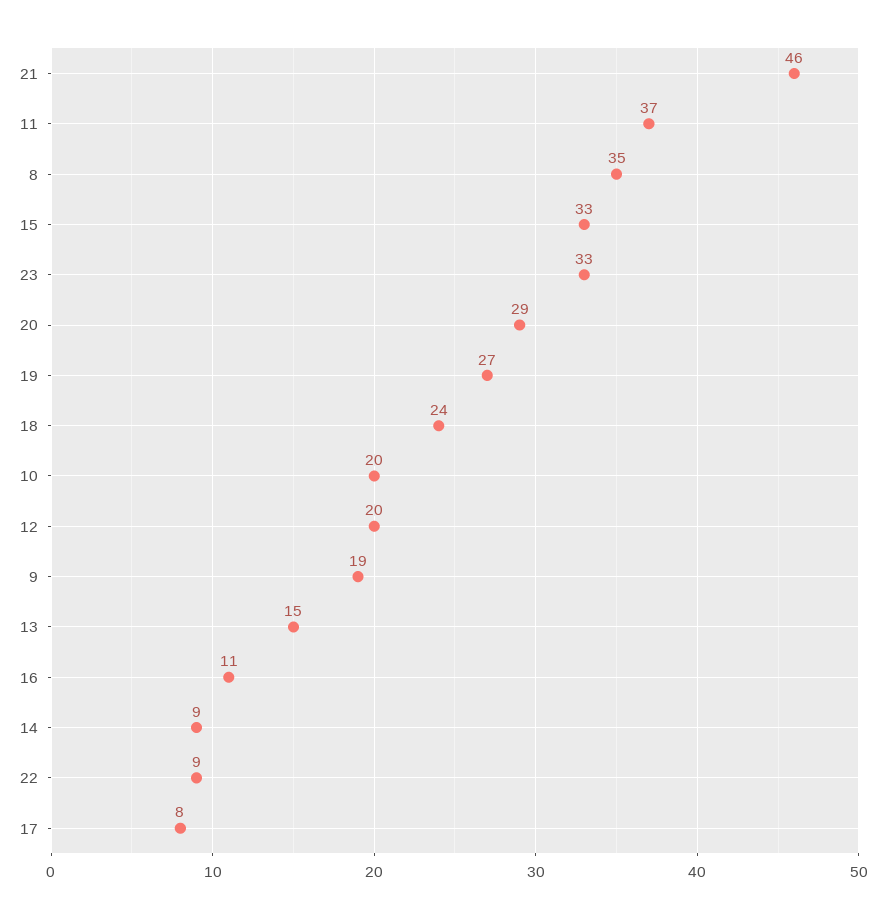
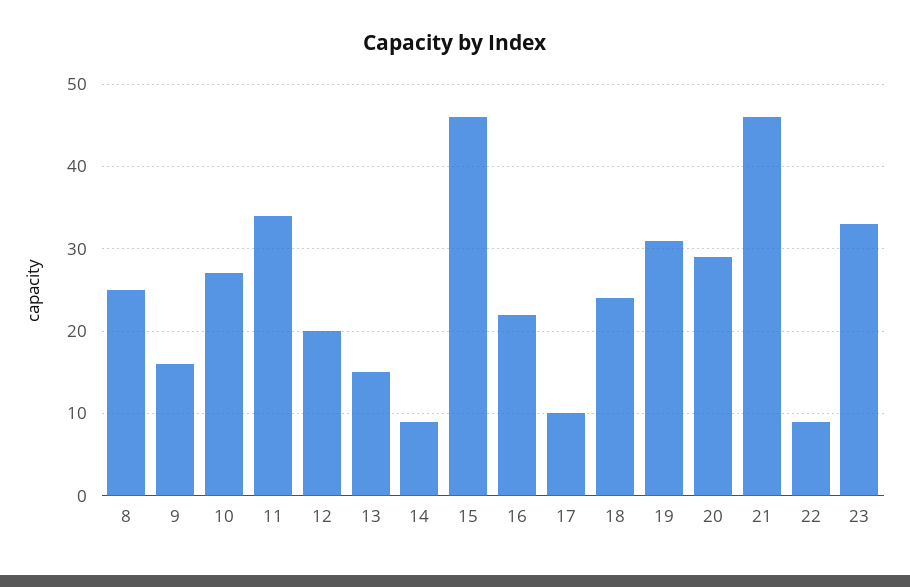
  {
    "21": 46,
-   "11": 37,
+   "11": 34,
-   "8": 35,
+   "8": 25,
-   "15": 33,
+   "15": 46,
    "23": 33,
    "20": 29,
-   "19": 27,
+   "19": 31,
    "18": 24,
-   "10": 20,
+   "10": 27,
    "12": 20,
-   "9": 19,
+   "9": 16,
    "13": 15,
-   "16": 11,
+   "16": 22,
    "14": 9,
    "22": 9,
-   "17": 8
+   "17": 10
  }

